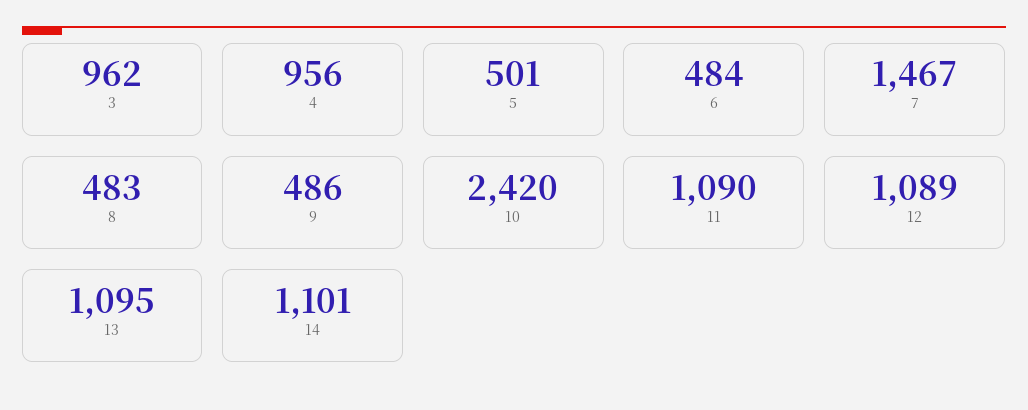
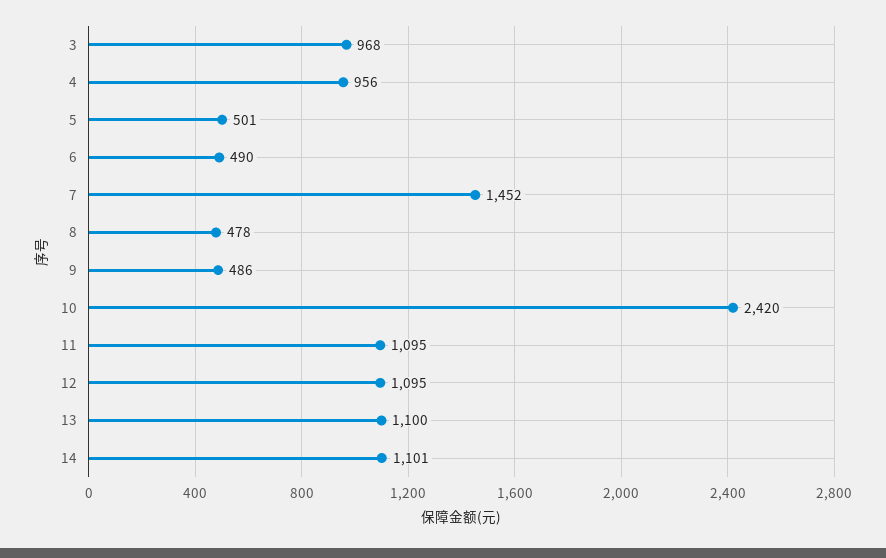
  {
-   "3": 962,
+   "3": 968,
    "4": 956,
    "5": 501,
-   "6": 484,
+   "6": 490,
-   "7": 1467,
+   "7": 1452,
-   "8": 483,
+   "8": 478,
    "9": 486,
    "10": 2420,
-   "11": 1090,
+   "11": 1095,
-   "12": 1089,
+   "12": 1095,
-   "13": 1095,
+   "13": 1100,
    "14": 1101
  }

